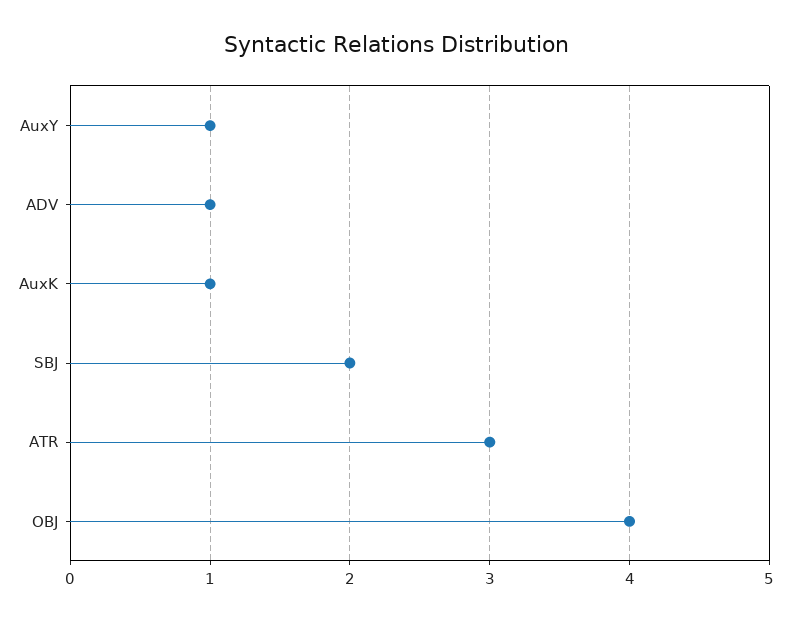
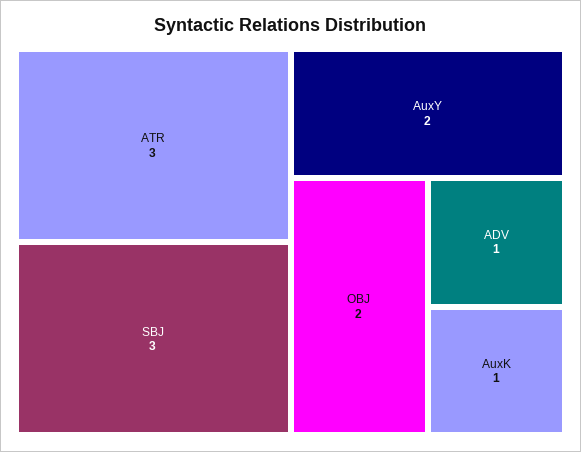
  {
-   "AuxY": 1,
+   "AuxY": 2,
    "ADV": 1,
    "AuxK": 1,
-   "SBJ": 2,
+   "SBJ": 3,
    "ATR": 3,
-   "OBJ": 4
+   "OBJ": 2
  }

